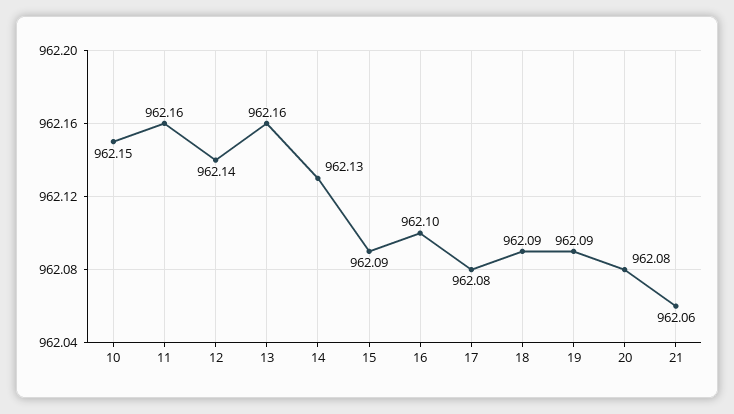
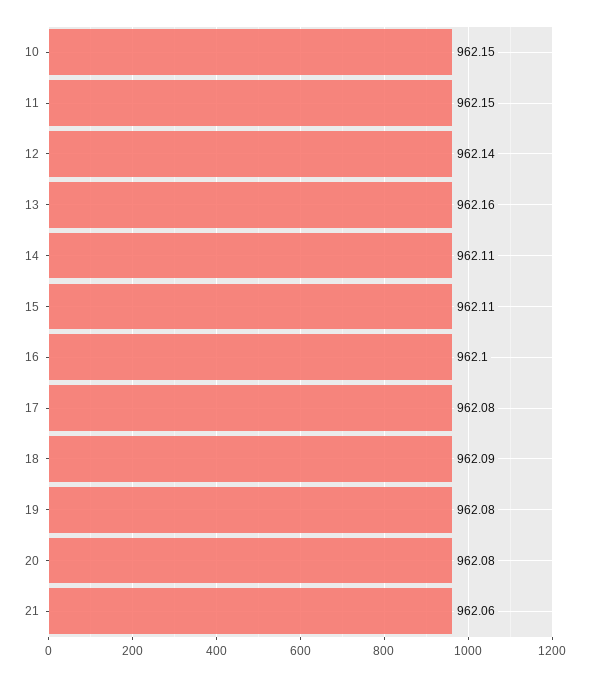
  {
    "10": 962.15,
-   "11": 962.16,
+   "11": 962.15,
    "12": 962.14,
    "13": 962.16,
-   "14": 962.13,
+   "14": 962.11,
-   "15": 962.09,
+   "15": 962.11,
    "16": 962.1,
    "17": 962.08,
    "18": 962.09,
-   "19": 962.09,
+   "19": 962.08,
    "20": 962.08,
    "21": 962.06
  }

